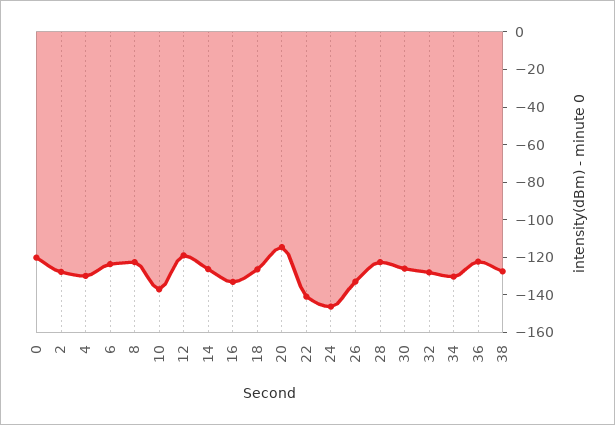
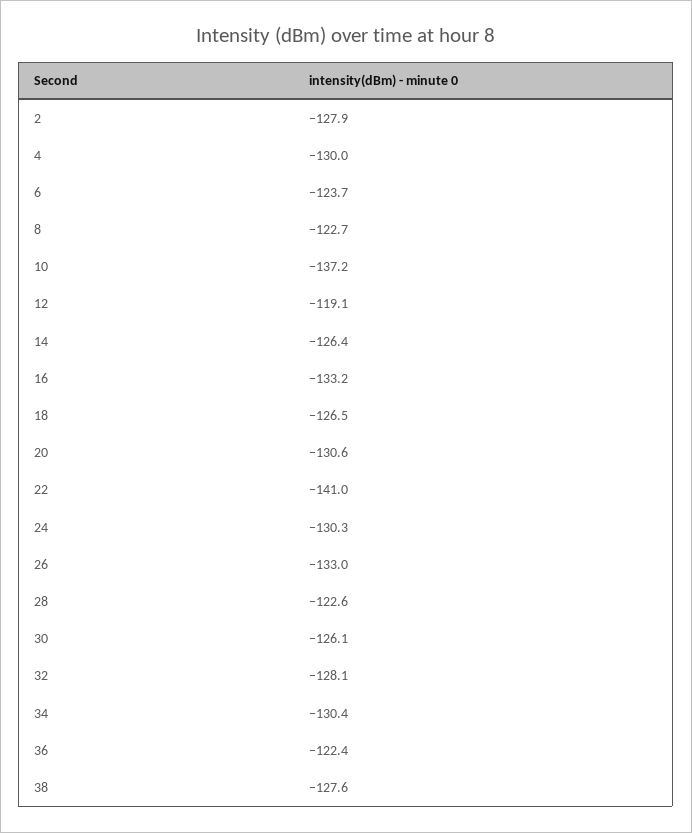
  {
-   "0": -120,
    "2": -127.9,
    "4": -130,
    "6": -123.7,
    "8": -122.7,
    "10": -137.2,
    "12": -119.1,
    "14": -126.4,
    "16": -133.2,
    "18": -126.5,
-   "20": -115,
+   "20": -130.6,
    "22": -141,
-   "24": -145,
+   "24": -130.3,
    "26": -133,
    "28": -122.6,
    "30": -126.1,
    "32": -128.1,
    "34": -130.4,
    "36": -122.4,
    "38": -127.6
  }

